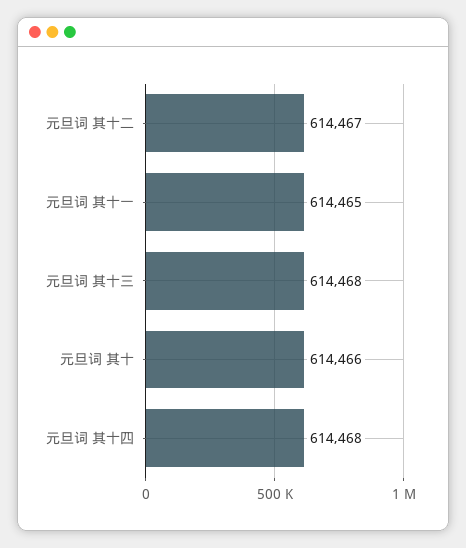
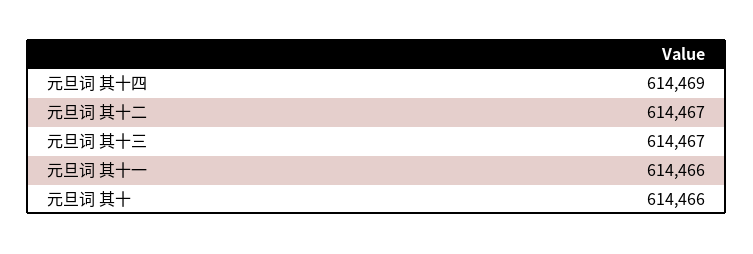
  {
    "元旦词 其十二": 614467,
-   "元旦词 其十一": 614465,
+   "元旦词 其十一": 614466,
-   "元旦词 其十三": 614468,
+   "元旦词 其十三": 614467,
    "元旦词 其十": 614466,
-   "元旦词 其十四": 614468
+   "元旦词 其十四": 614469
  }

